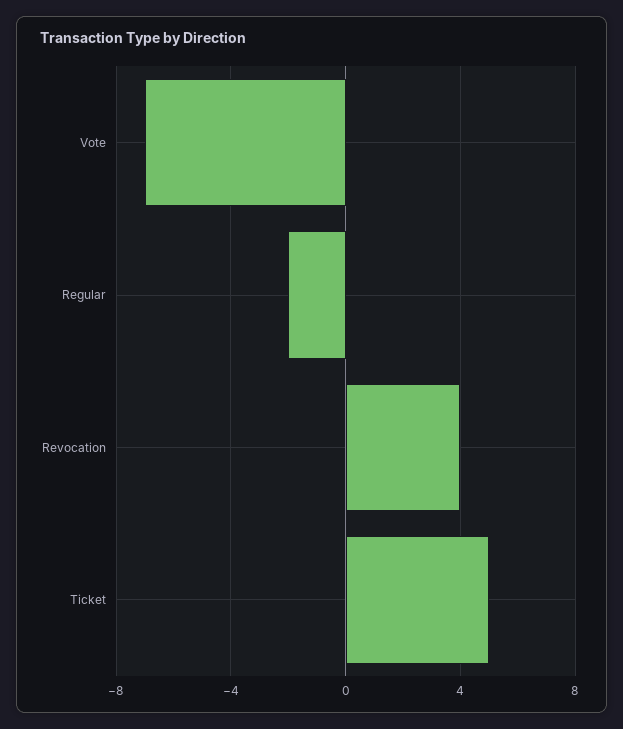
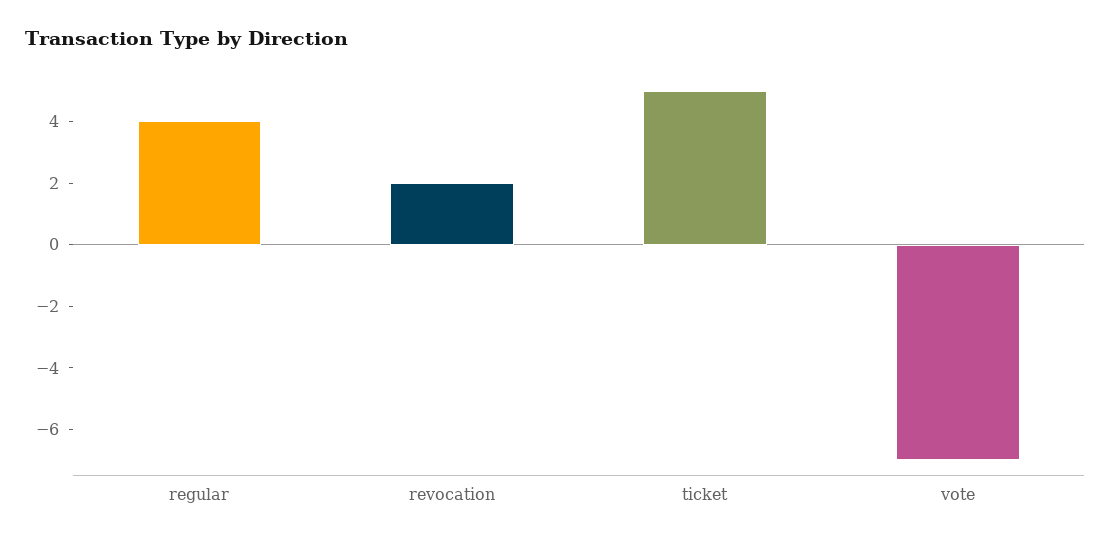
  {
    "Vote": -7,
-   "Regular": -2,
+   "Regular": 4,
-   "Revocation": 4,
+   "Revocation": 2,
    "Ticket": 5
  }

